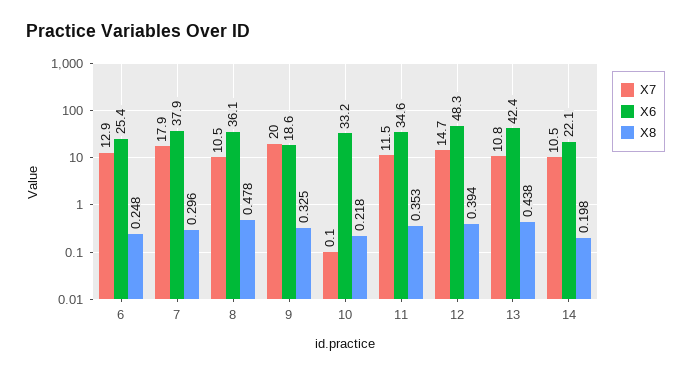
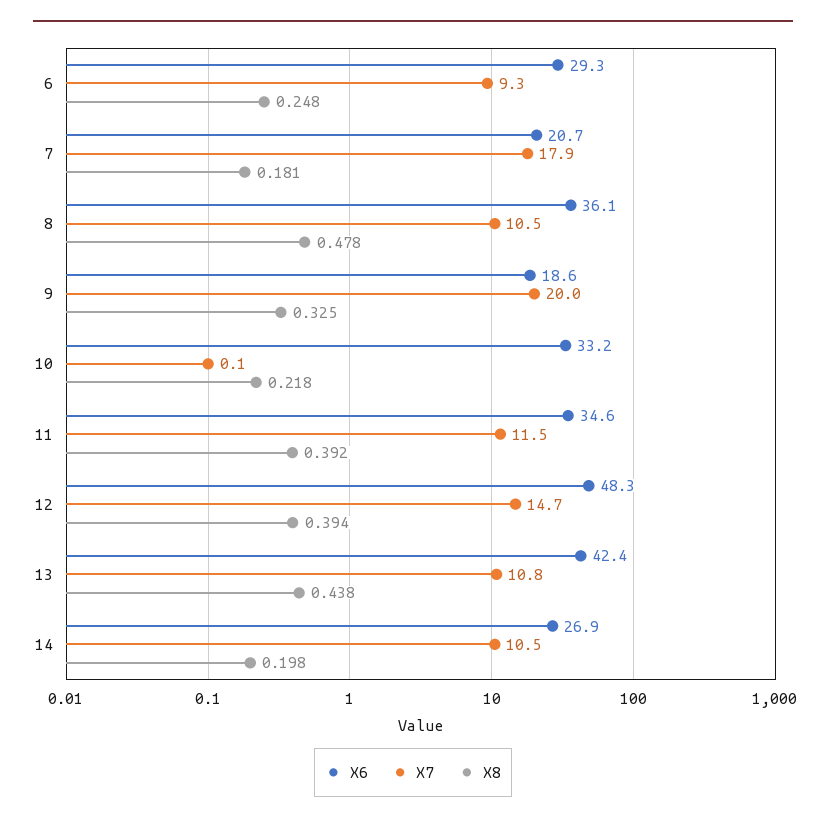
  {
    "X7": {
-     "6": 12.9,
+     "6": 9.3,
      "7": 17.9,
      "8": 10.5,
      "9": 20,
      "10": 0.1,
      "11": 11.5,
      "12": 14.7,
      "13": 10.8,
      "14": 10.5
    },
    "X6": {
-     "6": 25.4,
+     "6": 29.3,
-     "7": 37.9,
+     "7": 20.7,
      "8": 36.1,
      "9": 18.6,
      "10": 33.2,
      "11": 34.6,
      "12": 48.3,
      "13": 42.4,
-     "14": 22.1
+     "14": 26.9
    },
    "X8": {
      "6": 0.248,
-     "7": 0.296,
+     "7": 0.181,
      "8": 0.478,
      "9": 0.325,
      "10": 0.218,
-     "11": 0.353,
+     "11": 0.392,
      "12": 0.394,
      "13": 0.438,
      "14": 0.198
    }
  }

